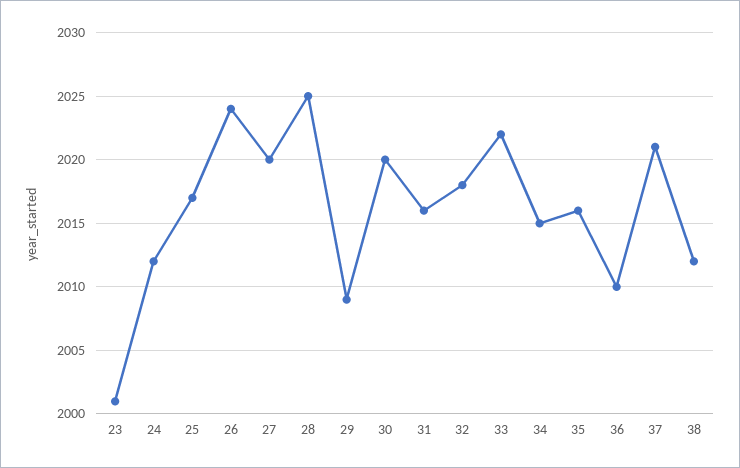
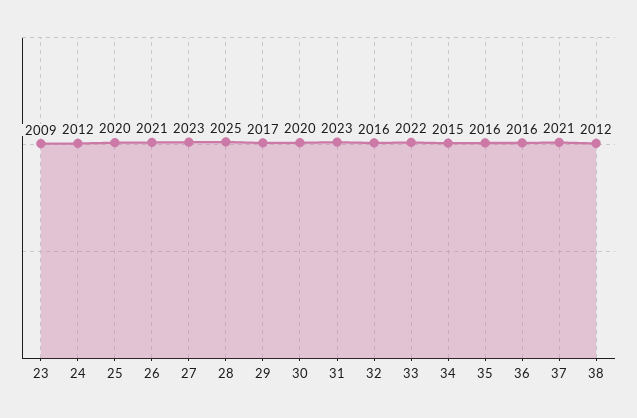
  {
-   "23": 2001,
+   "23": 2009,
    "24": 2012,
-   "25": 2017,
+   "25": 2020,
-   "26": 2024,
+   "26": 2021,
-   "27": 2020,
+   "27": 2023,
    "28": 2025,
-   "29": 2009,
+   "29": 2017,
    "30": 2020,
-   "31": 2016,
+   "31": 2023,
-   "32": 2018,
+   "32": 2016,
    "33": 2022,
    "34": 2015,
    "35": 2016,
-   "36": 2010,
+   "36": 2016,
    "37": 2021,
    "38": 2012
  }

